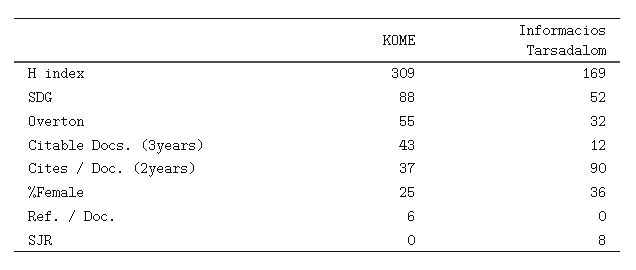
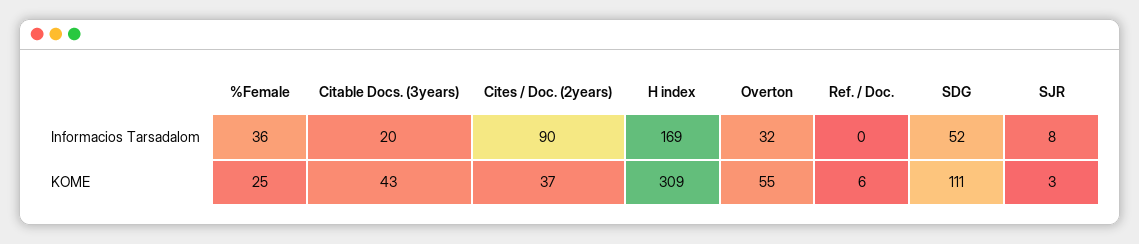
  {
    "KOME": {
      "H index": 309,
-     "SDG": 88,
+     "SDG": 111,
      "Overton": 55,
      "Citable Docs. (3years)": 43,
      "Cites / Doc. (2years)": 37,
      "%Female": 25,
      "Ref. / Doc.": 6,
-     "SJR": 0
+     "SJR": 3
    },
    "Informacios Tarsadalom": {
      "H index": 169,
      "SDG": 52,
      "Overton": 32,
-     "Citable Docs. (3years)": 12,
+     "Citable Docs. (3years)": 20,
      "Cites / Doc. (2years)": 90,
      "%Female": 36,
      "Ref. / Doc.": 0,
      "SJR": 8
    }
  }

